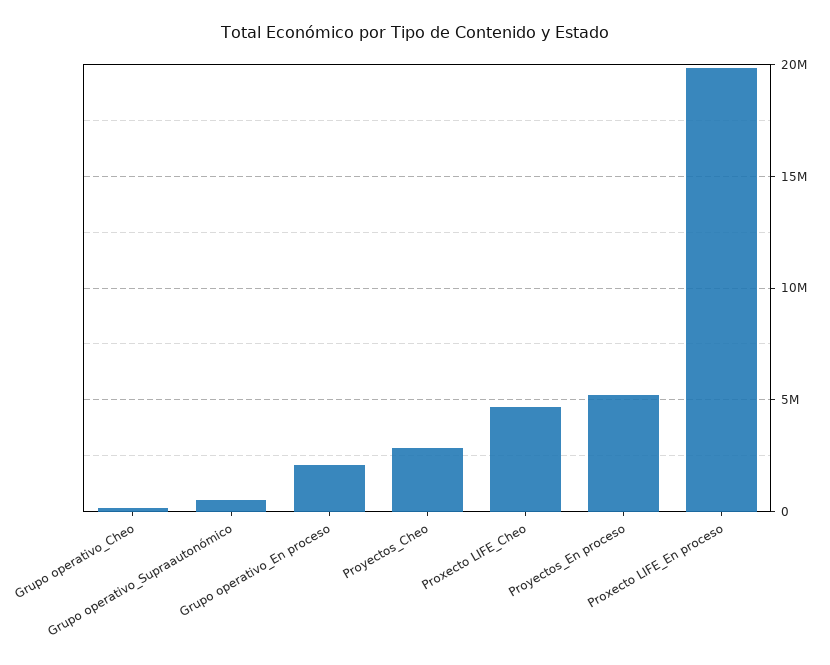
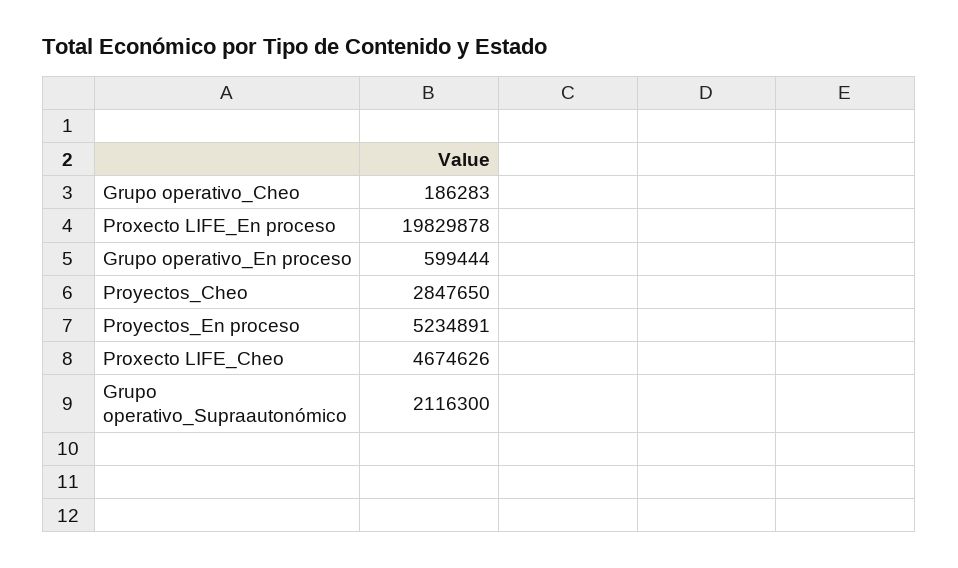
  {
    "Grupo operativo_Cheo": 186283,
-   "Grupo operativo_Supraautonómico": 500000,
+   "Grupo operativo_Supraautonómico": 2116300,
-   "Grupo operativo_En proceso": 2000000,
+   "Grupo operativo_En proceso": 599444,
    "Proyectos_Cheo": 2847650,
    "Proxecto LIFE_Cheo": 4674626,
    "Proyectos_En proceso": 5234891,
    "Proxecto LIFE_En proceso": 19829878
  }

